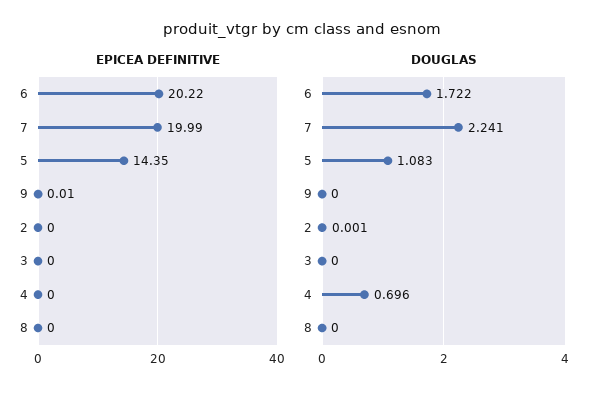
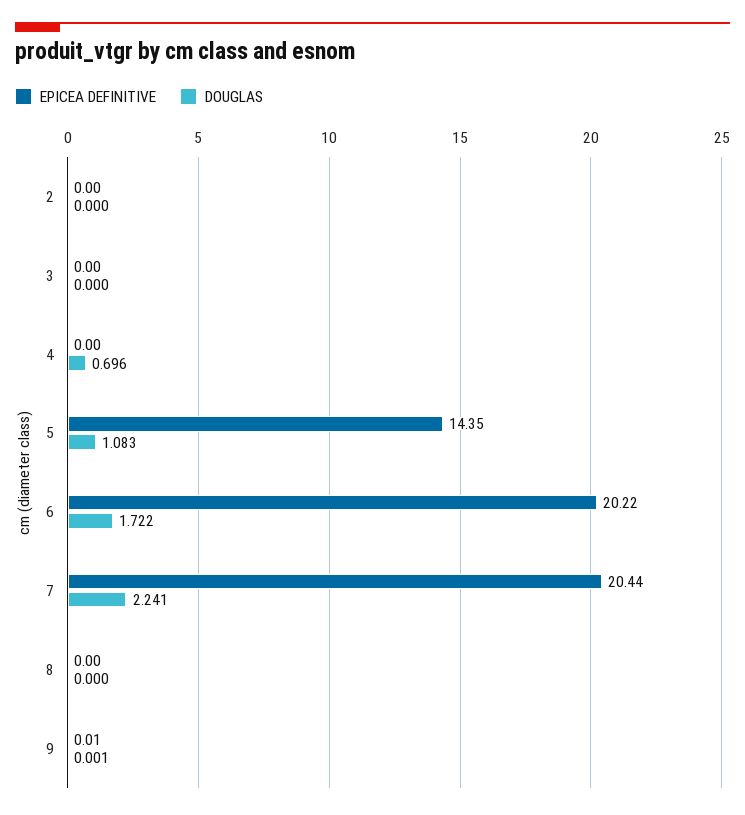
  {
    "EPICEA DEFINITIVE": {
      "6": 20.22,
-     "7": 19.99,
+     "7": 20.44,
      "5": 14.35,
      "9": 0.01,
      "2": 0,
      "3": 0,
      "4": 0,
      "8": 0
    },
    "DOUGLAS": {
      "6": 1.722,
      "7": 2.241,
      "5": 1.083,
-     "9": 0,
+     "9": 0.001,
-     "2": 0.001,
+     "2": 0,
      "3": 0,
      "4": 0.696,
      "8": 0
    }
  }

